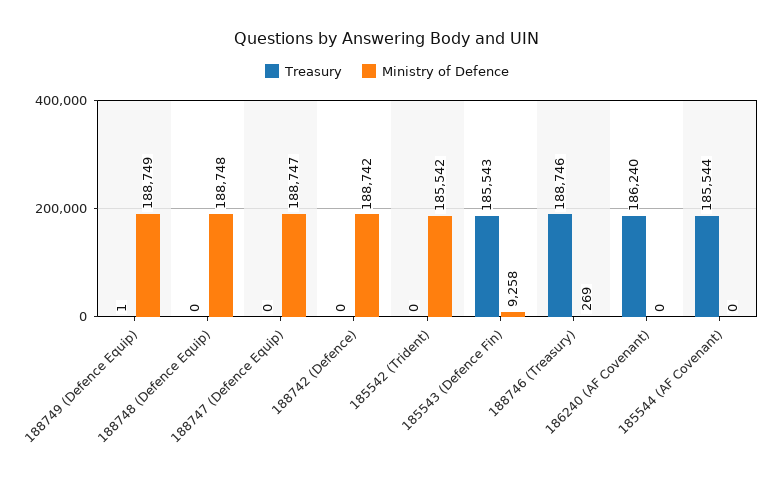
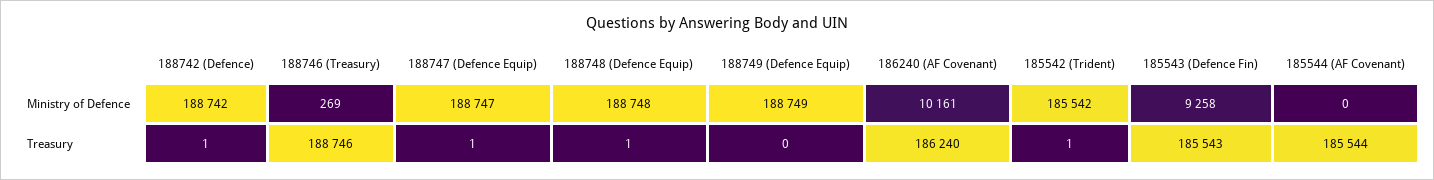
  {
    "Treasury": {
-     "188749 (Defence Equip)": 1,
+     "188749 (Defence Equip)": 0,
-     "188748 (Defence Equip)": 0,
+     "188748 (Defence Equip)": 1,
-     "188747 (Defence Equip)": 0,
+     "188747 (Defence Equip)": 1,
-     "188742 (Defence)": 0,
+     "188742 (Defence)": 1,
-     "185542 (Trident)": 0,
+     "185542 (Trident)": 1,
      "185543 (Defence Fin)": 185543,
      "188746 (Treasury)": 188746,
      "186240 (AF Covenant)": 186240,
      "185544 (AF Covenant)": 185544
    },
    "Ministry of Defence": {
      "188749 (Defence Equip)": 188749,
      "188748 (Defence Equip)": 188748,
      "188747 (Defence Equip)": 188747,
      "188742 (Defence)": 188742,
      "185542 (Trident)": 185542,
      "185543 (Defence Fin)": 9258,
      "188746 (Treasury)": 269,
-     "186240 (AF Covenant)": 0,
+     "186240 (AF Covenant)": 10161,
      "185544 (AF Covenant)": 0
    }
  }

